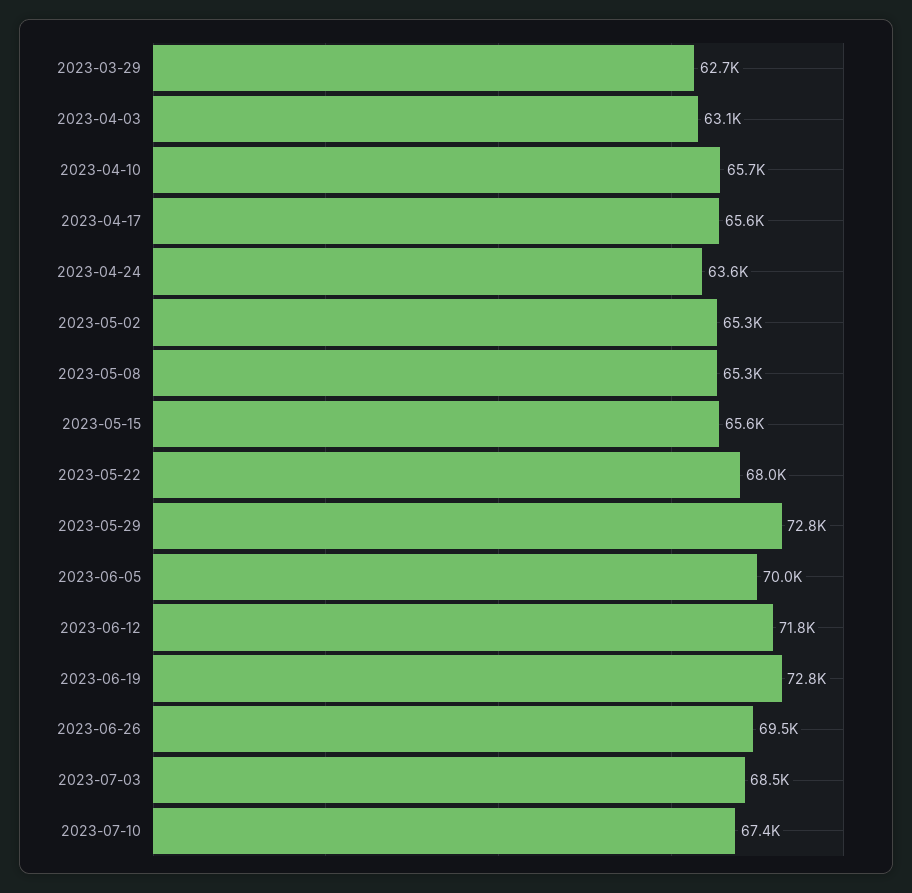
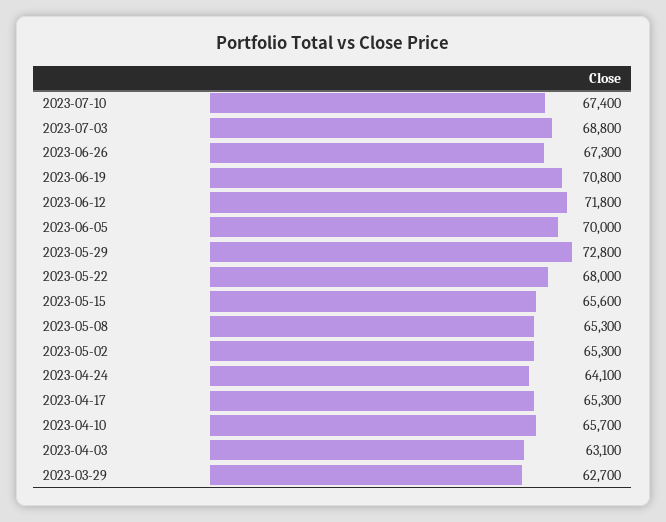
  {
    "2023-03-29": 62700,
    "2023-04-03": 63100,
    "2023-04-10": 65700,
-   "2023-04-17": 65600,
+   "2023-04-17": 65300,
-   "2023-04-24": 63600,
+   "2023-04-24": 64100,
    "2023-05-02": 65300,
    "2023-05-08": 65300,
    "2023-05-15": 65600,
    "2023-05-22": 68000,
    "2023-05-29": 72800,
    "2023-06-05": 70000,
    "2023-06-12": 71800,
-   "2023-06-19": 72800,
+   "2023-06-19": 70800,
-   "2023-06-26": 69500,
+   "2023-06-26": 67300,
-   "2023-07-03": 68500,
+   "2023-07-03": 68800,
    "2023-07-10": 67400
  }

